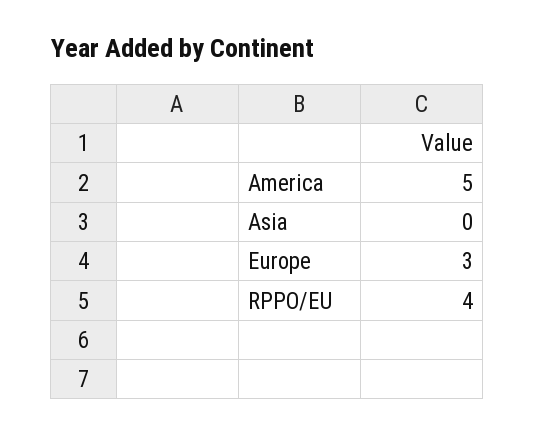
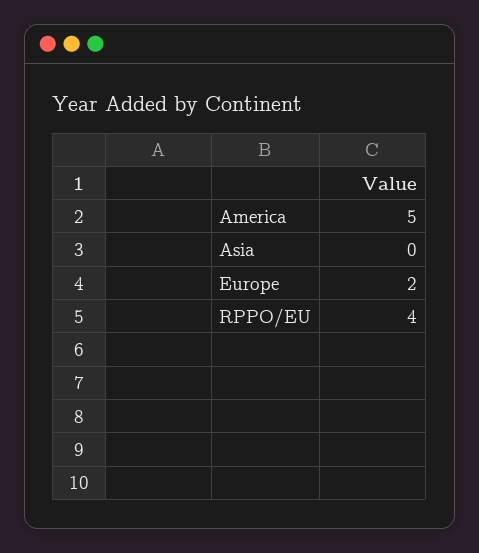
  {
    "America": 5,
    "Asia": 0,
-   "Europe": 3,
+   "Europe": 2,
    "RPPO/EU": 4
  }

